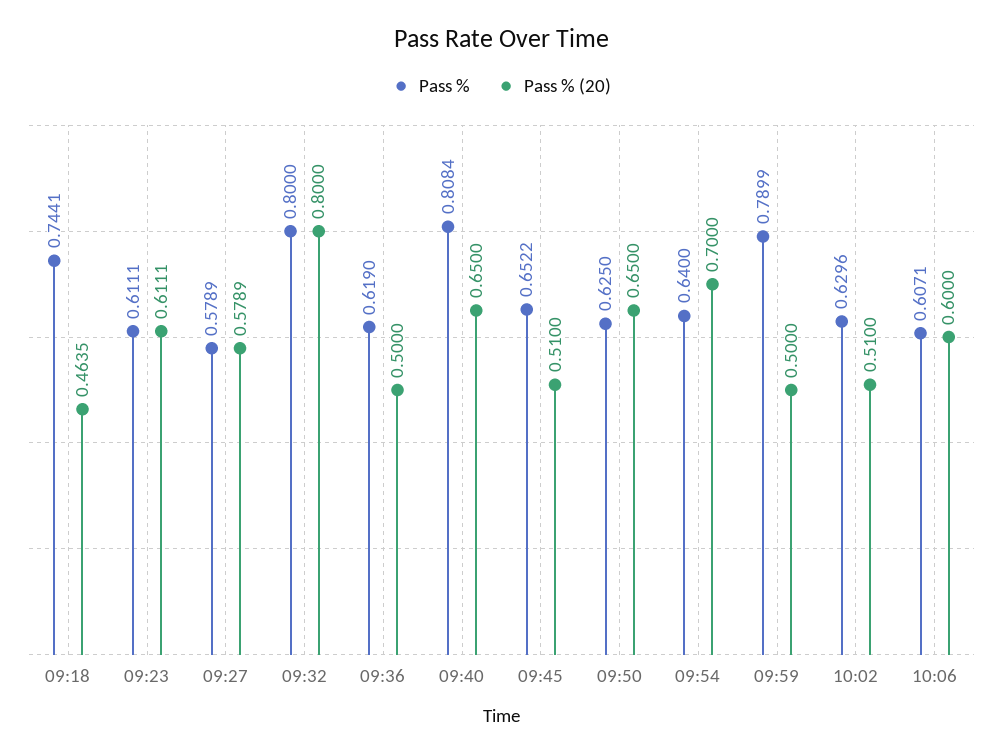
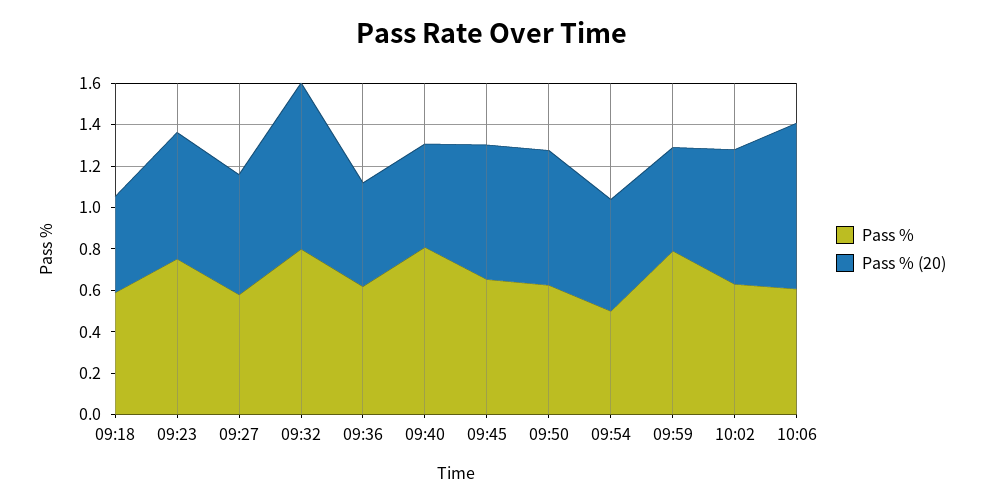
  {
    "Pass %": {
-     "09:18": 0.7441,
+     "09:18": 0.6,
-     "09:23": 0.6111,
+     "09:23": 0.75,
      "09:27": 0.5789,
      "09:32": 0.8,
      "09:36": 0.619,
      "09:40": 0.8084,
      "09:45": 0.6522,
      "09:50": 0.625,
-     "09:54": 0.64,
+     "09:54": 0.5,
      "09:59": 0.7899,
      "10:02": 0.6296,
      "10:06": 0.6071
    },
    "Pass % (20)": {
      "09:18": 0.4635,
      "09:23": 0.6111,
      "09:27": 0.5789,
      "09:32": 0.8,
      "09:36": 0.5,
-     "09:40": 0.65,
+     "09:40": 0.5,
-     "09:45": 0.51,
+     "09:45": 0.65,
      "09:50": 0.65,
-     "09:54": 0.7,
+     "09:54": 0.55,
      "09:59": 0.5,
-     "10:02": 0.51,
+     "10:02": 0.65,
-     "10:06": 0.6
+     "10:06": 0.8
    }
  }

